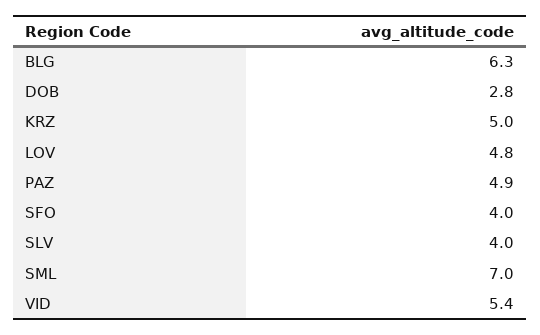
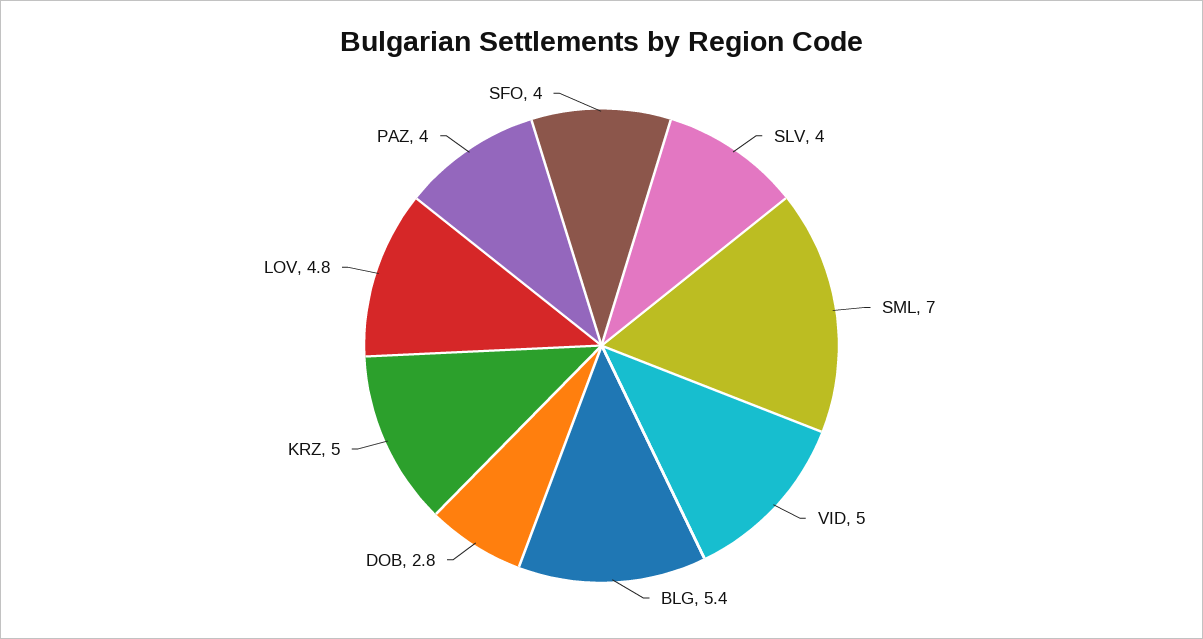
  {
-   "BLG": 6.3,
+   "BLG": 5.4,
    "DOB": 2.8,
    "KRZ": 5,
    "LOV": 4.8,
-   "PAZ": 4.9,
+   "PAZ": 4,
    "SFO": 4,
    "SLV": 4,
    "SML": 7,
-   "VID": 5.4
+   "VID": 5
  }

